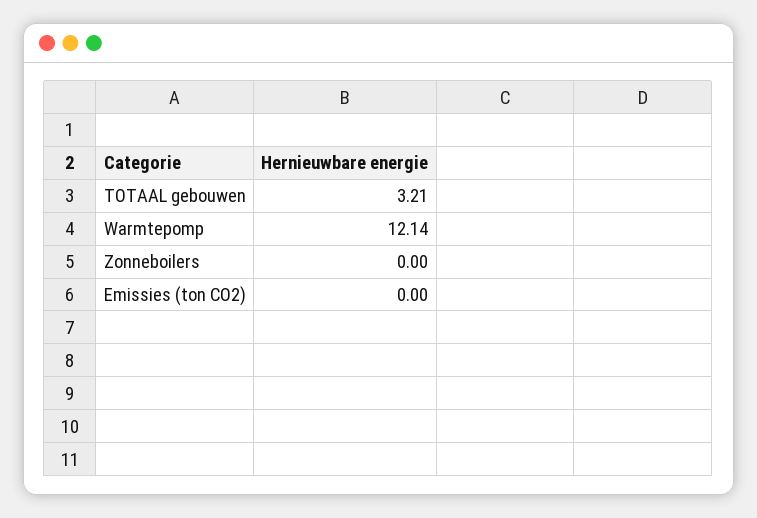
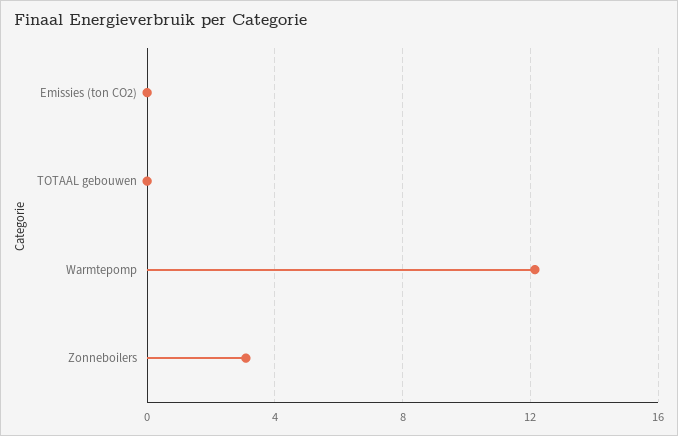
  {
-   "TOTAAL gebouwen": 3.21,
+   "TOTAAL gebouwen": 0,
    "Warmtepomp": 12.14,
-   "Zonneboilers": 0,
+   "Zonneboilers": 3,
    "Emissies (ton CO2)": 0
  }

